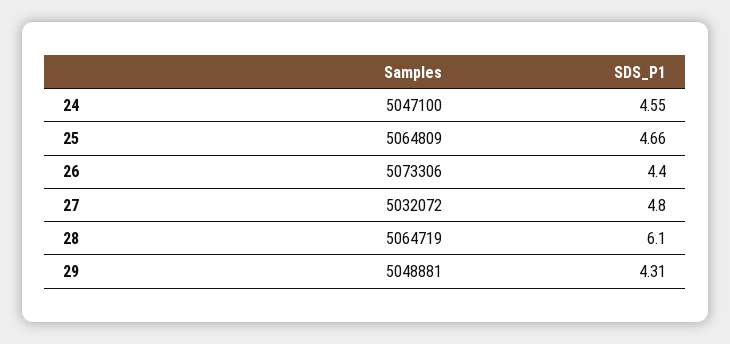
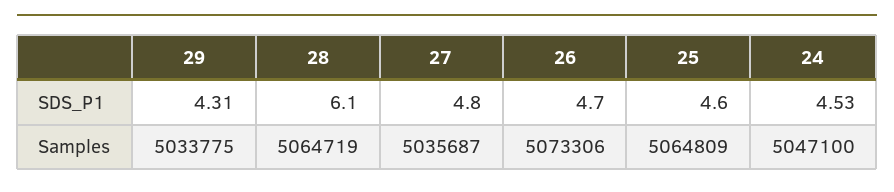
  {
    "Samples": {
      "24": 5047100,
      "25": 5064809,
      "26": 5073306,
-     "27": 5032072,
+     "27": 5035687,
      "28": 5064719,
-     "29": 5048881
+     "29": 5033775
    },
    "SDS_P1": {
-     "24": 4.55,
+     "24": 4.53,
-     "25": 4.66,
+     "25": 4.6,
-     "26": 4.4,
+     "26": 4.7,
      "27": 4.8,
      "28": 6.1,
      "29": 4.31
    }
  }

